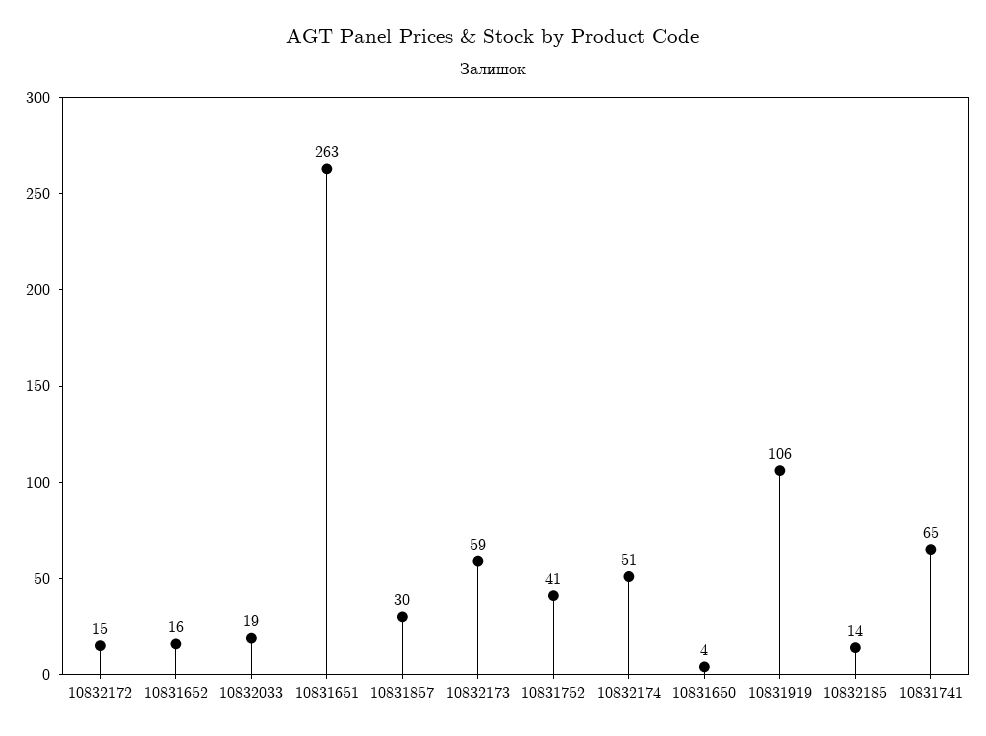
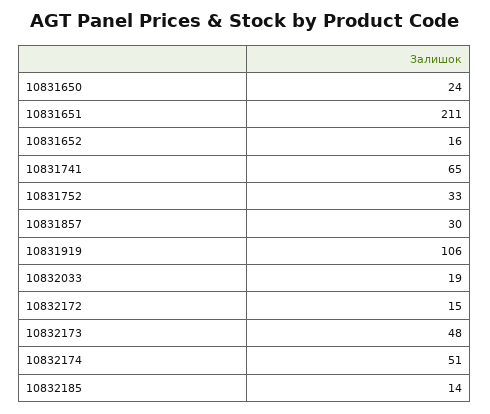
  {
    "10832172": 15,
    "10831652": 16,
    "10832033": 19,
-   "10831651": 263,
+   "10831651": 211,
    "10831857": 30,
-   "10832173": 59,
+   "10832173": 48,
-   "10831752": 41,
+   "10831752": 33,
    "10832174": 51,
-   "10831650": 4,
+   "10831650": 24,
    "10831919": 106,
    "10832185": 14,
    "10831741": 65
  }

